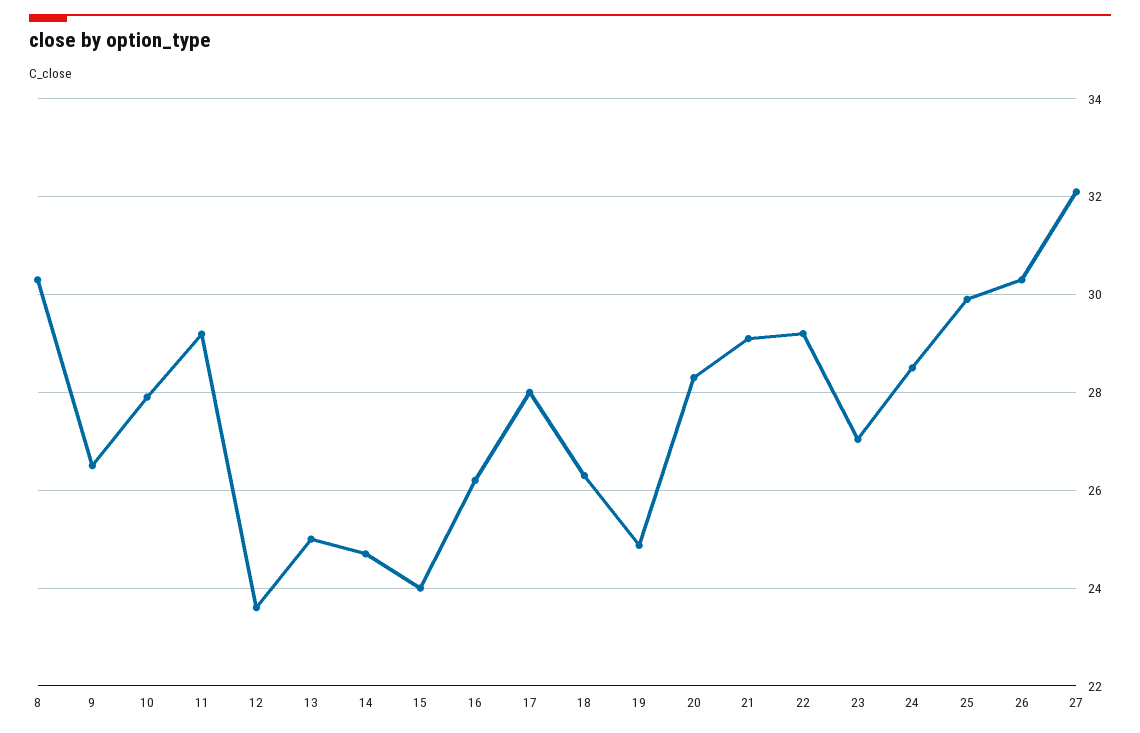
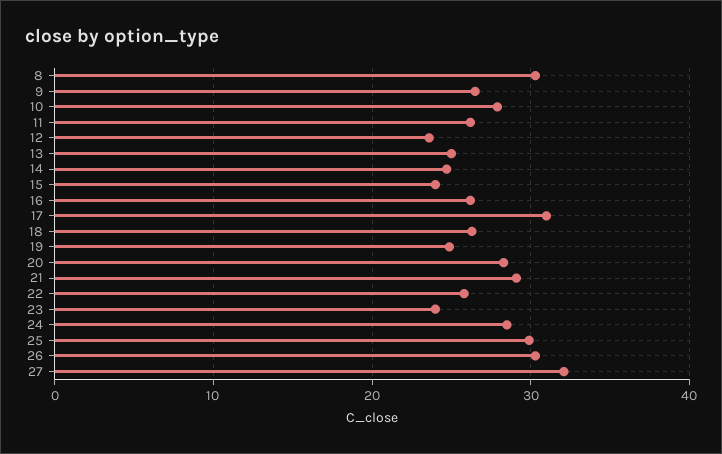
  {
    "8": 30.4,
    "9": 26.6,
    "10": 28,
-   "11": 29.2,
+   "11": 26,
    "12": 23.6,
    "13": 25,
    "14": 24.8,
    "15": 24,
    "16": 26.2,
-   "17": 28,
+   "17": 31,
    "18": 26.4,
    "19": 24.8,
    "20": 28.4,
    "21": 29.2,
-   "22": 29.2,
+   "22": 26,
-   "23": 27,
+   "23": 24,
    "24": 28.6,
    "25": 30,
    "26": 30.4,
    "27": 32.2
  }

